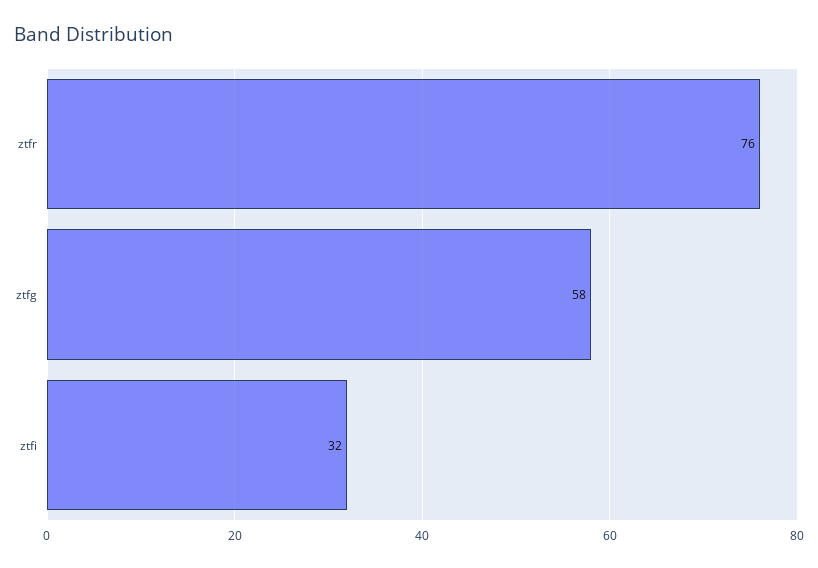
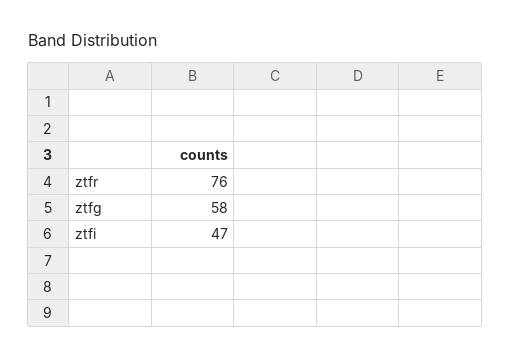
  {
    "ztfr": 76,
    "ztfg": 58,
-   "ztfi": 32
+   "ztfi": 47
  }

